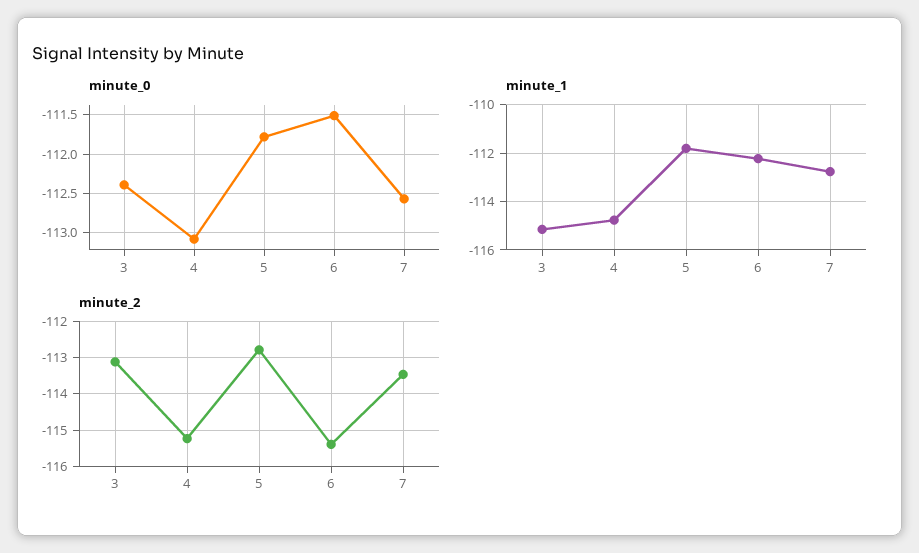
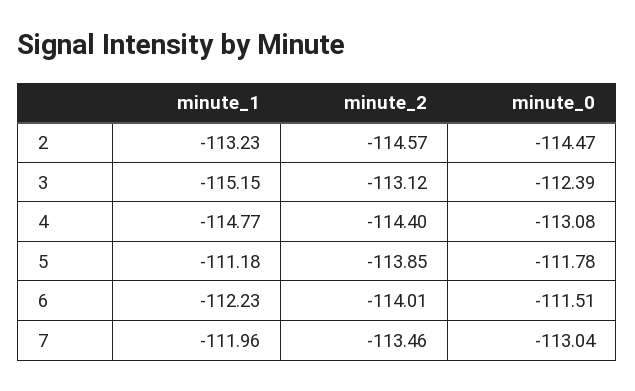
  {
    "minute_0": {
      "3": -112.39,
      "4": -113.08,
      "5": -111.78,
      "6": -111.51,
-     "7": -112.6
+     "7": -113.04,
+     "2": -114.47
    },
    "minute_1": {
      "3": -115.15,
      "4": -114.77,
-     "5": -111.75,
+     "5": -111.18,
      "6": -112.23,
-     "7": -112.75
+     "7": -111.96,
+     "2": -113.23
    },
    "minute_2": {
      "3": -113.12,
-     "4": -115.2,
+     "4": -114.4,
-     "5": -112.8,
+     "5": -113.85,
-     "6": -115.4,
+     "6": -114.01,
-     "7": -113.46
+     "7": -113.46,
+     "2": -114.57
    }
  }

